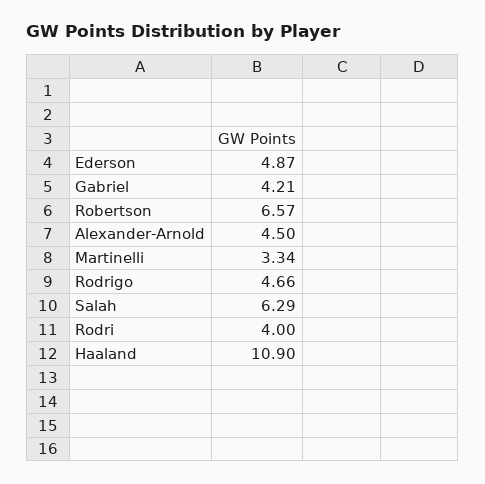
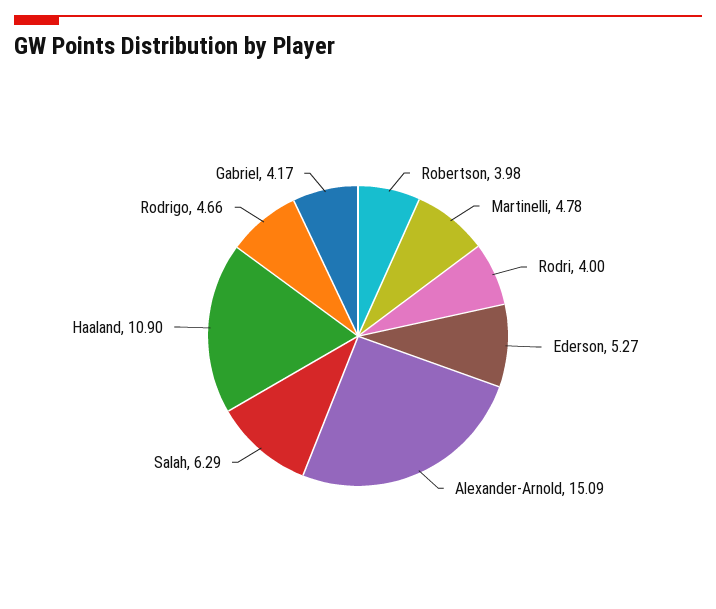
  {
-   "Ederson": 4.87,
+   "Ederson": 5.27,
-   "Gabriel": 4.21,
+   "Gabriel": 4.17,
-   "Robertson": 6.57,
+   "Robertson": 3.98,
-   "Alexander-Arnold": 4.5,
+   "Alexander-Arnold": 15.09,
-   "Martinelli": 3.34,
+   "Martinelli": 4.78,
    "Rodrigo": 4.66,
    "Salah": 6.29,
    "Rodri": 4,
    "Haaland": 10.9
  }

